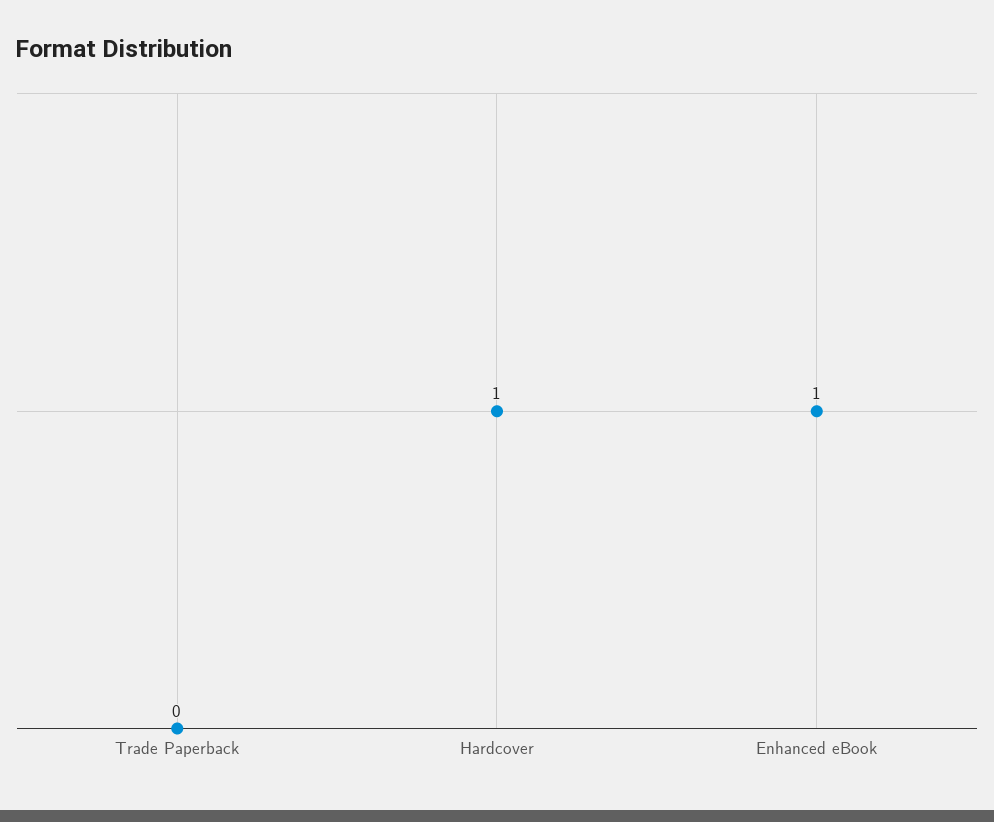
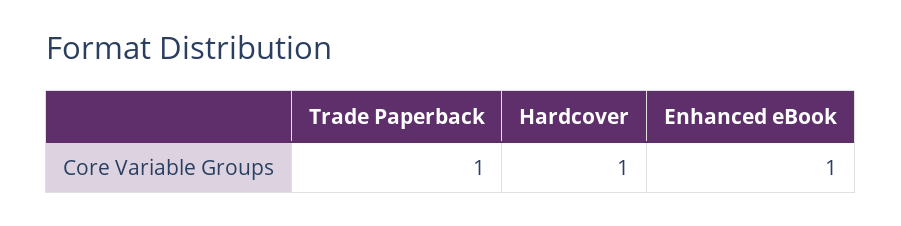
  {
-   "Trade Paperback": 0,
+   "Trade Paperback": 1,
    "Hardcover": 1,
    "Enhanced eBook": 1
  }

